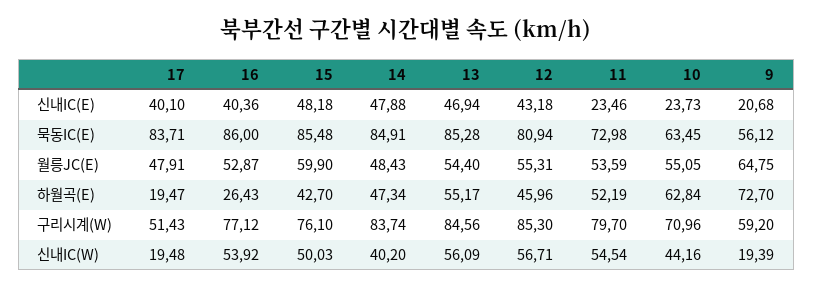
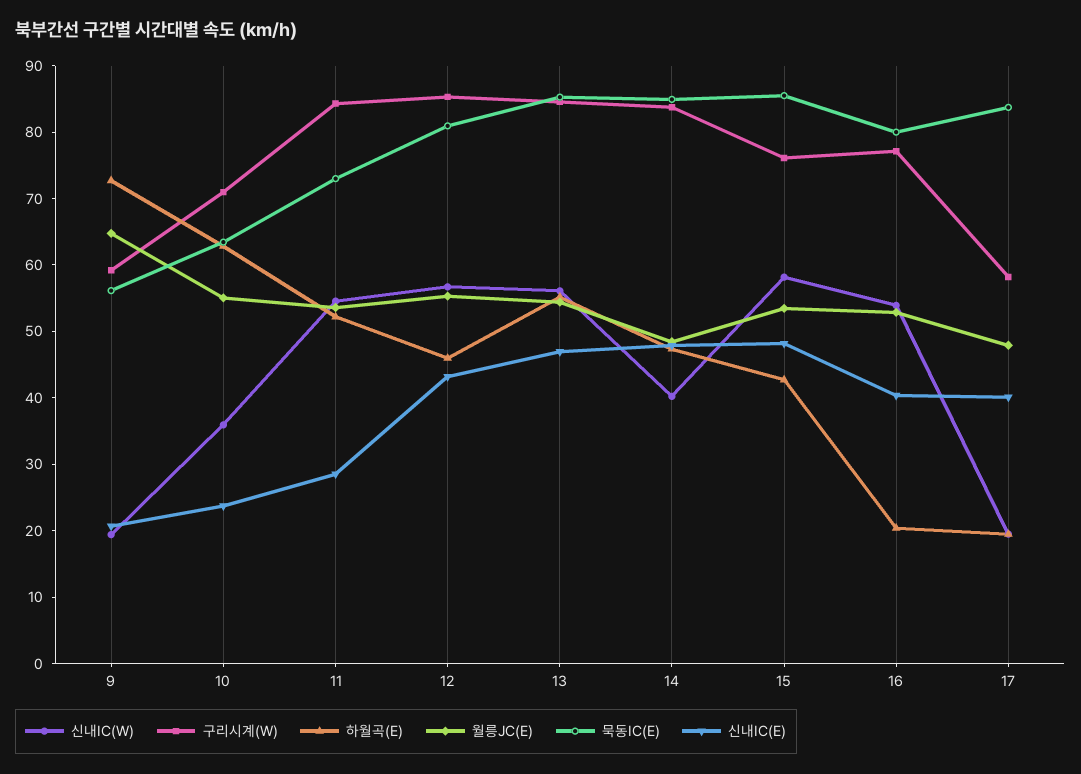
  {
    "신내IC(E)": {
      "17": 40.1,
      "16": 40.36,
      "15": 48.18,
      "14": 47.88,
      "13": 46.94,
      "12": 43.18,
-     "11": 23.46,
+     "11": 28,
      "10": 23.73,
      "9": 20.68
    },
    "묵동IC(E)": {
      "17": 83.71,
-     "16": 86,
+     "16": 80,
      "15": 85.48,
      "14": 84.91,
      "13": 85.28,
      "12": 80.94,
      "11": 72.98,
      "10": 63.45,
      "9": 56.12
    },
    "월릉JC(E)": {
      "17": 47.91,
      "16": 52.87,
-     "15": 59.9,
+     "15": 54,
      "14": 48.43,
      "13": 54.4,
      "12": 55.31,
      "11": 53.59,
      "10": 55.05,
      "9": 64.75
    },
    "하월곡(E)": {
      "17": 19.47,
-     "16": 26.43,
+     "16": 20,
      "15": 42.7,
      "14": 47.34,
      "13": 55.17,
      "12": 45.96,
      "11": 52.19,
      "10": 62.84,
      "9": 72.7
    },
    "구리시계(W)": {
-     "17": 51.43,
+     "17": 58,
      "16": 77.12,
      "15": 76.1,
      "14": 83.74,
      "13": 84.56,
      "12": 85.3,
-     "11": 79.7,
+     "11": 84,
      "10": 70.96,
      "9": 59.2
    },
    "신내IC(W)": {
      "17": 19.48,
      "16": 53.92,
-     "15": 50.03,
+     "15": 58,
      "14": 40.2,
      "13": 56.09,
      "12": 56.71,
      "11": 54.54,
-     "10": 44.16,
+     "10": 36,
      "9": 19.39
    }
  }

